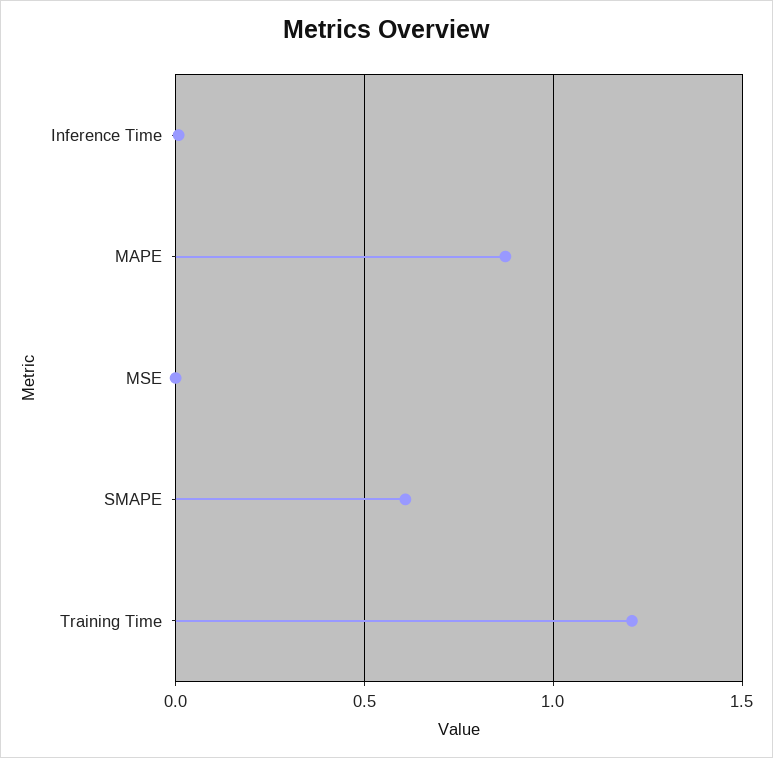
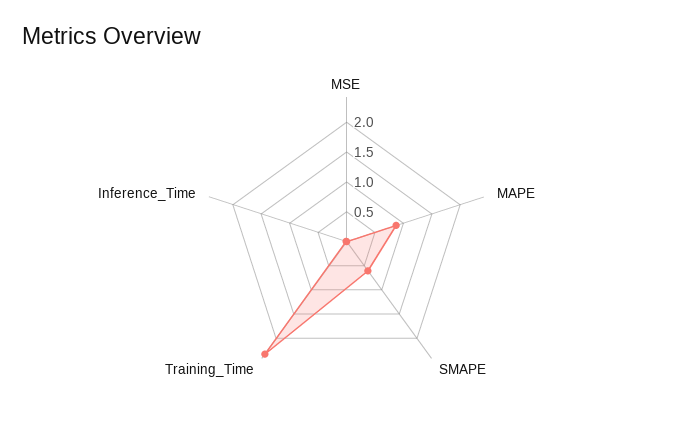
  {
    "Inference Time": 0,
    "MAPE": 0.85,
    "MSE": 0,
    "SMAPE": 0.6,
-   "Training Time": 1.2
+   "Training Time": 2.25
  }

